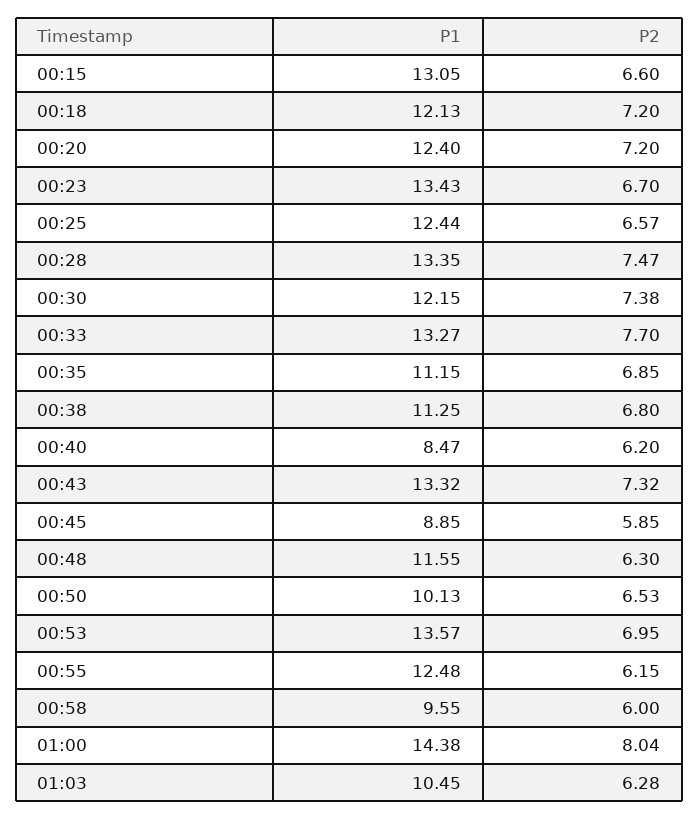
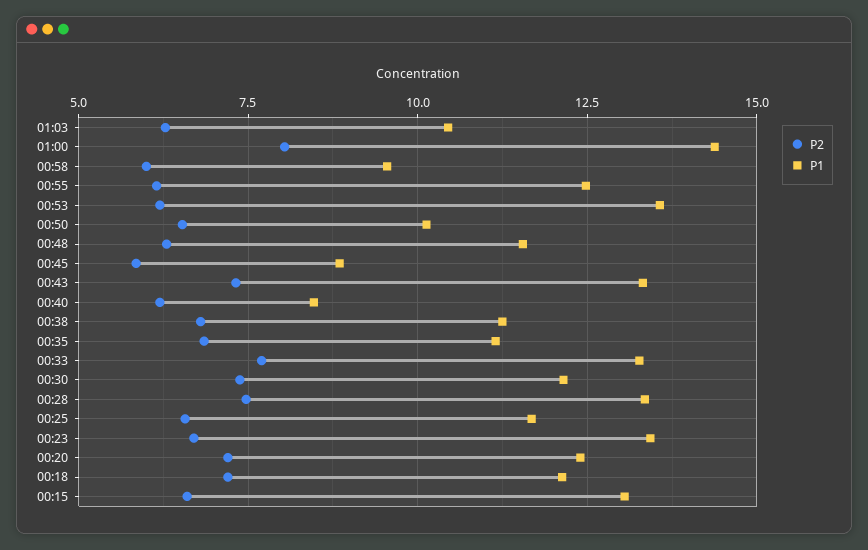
  {
    "P1": {
      "00:15": 13.05,
      "00:18": 12.13,
      "00:20": 12.4,
      "00:23": 13.43,
-     "00:25": 12.44,
+     "00:25": 11.75,
      "00:28": 13.35,
      "00:30": 12.15,
      "00:33": 13.27,
      "00:35": 11.15,
      "00:38": 11.25,
      "00:40": 8.47,
      "00:43": 13.32,
      "00:45": 8.85,
      "00:48": 11.55,
      "00:50": 10.13,
      "00:53": 13.57,
      "00:55": 12.48,
      "00:58": 9.55,
      "01:00": 14.38,
      "01:03": 10.45
    },
    "P2": {
      "00:15": 6.6,
      "00:18": 7.2,
      "00:20": 7.2,
      "00:23": 6.7,
      "00:25": 6.57,
      "00:28": 7.47,
      "00:30": 7.38,
      "00:33": 7.7,
      "00:35": 6.85,
      "00:38": 6.8,
      "00:40": 6.2,
      "00:43": 7.32,
      "00:45": 5.85,
      "00:48": 6.3,
      "00:50": 6.53,
-     "00:53": 6.95,
+     "00:53": 6.25,
      "00:55": 6.15,
      "00:58": 6,
      "01:00": 8.04,
      "01:03": 6.28
    }
  }

